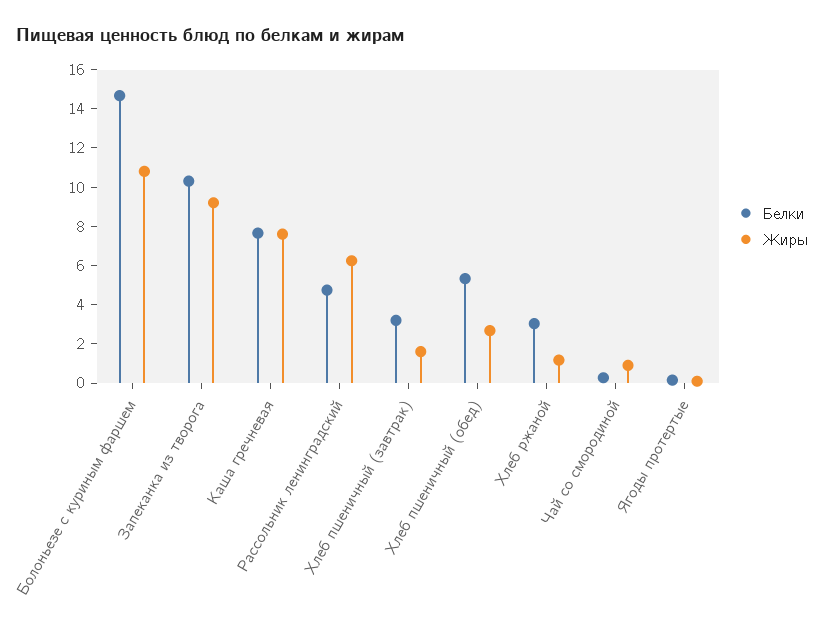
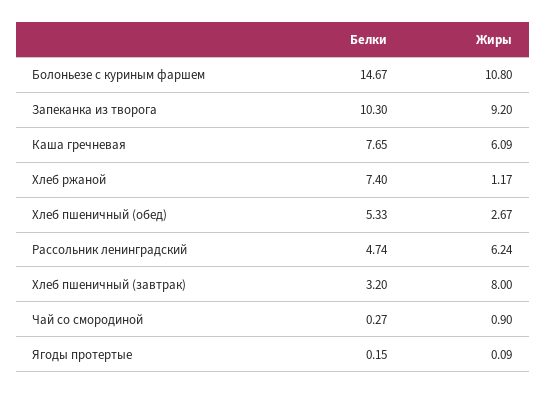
  {
    "Белки": {
      "Болоньезе с куриным фаршем": 14.67,
      "Запеканка из творога": 10.3,
      "Каша гречневая": 7.65,
      "Рассольник ленинградский": 4.74,
      "Хлеб пшеничный (завтрак)": 3.2,
      "Хлеб пшеничный (обед)": 5.33,
-     "Хлеб ржаной": 3,
+     "Хлеб ржаной": 7.4,
      "Чай со смородиной": 0.27,
      "Ягоды протертые": 0.15
    },
    "Жиры": {
      "Болоньезе с куриным фаршем": 10.8,
      "Запеканка из творога": 9.2,
-     "Каша гречневая": 7.5,
+     "Каша гречневая": 6.09,
      "Рассольник ленинградский": 6.24,
-     "Хлеб пшеничный (завтрак)": 1.5,
+     "Хлеб пшеничный (завтрак)": 8,
      "Хлеб пшеничный (обед)": 2.67,
      "Хлеб ржаной": 1.17,
      "Чай со смородиной": 0.9,
      "Ягоды протертые": 0.09
    }
  }

